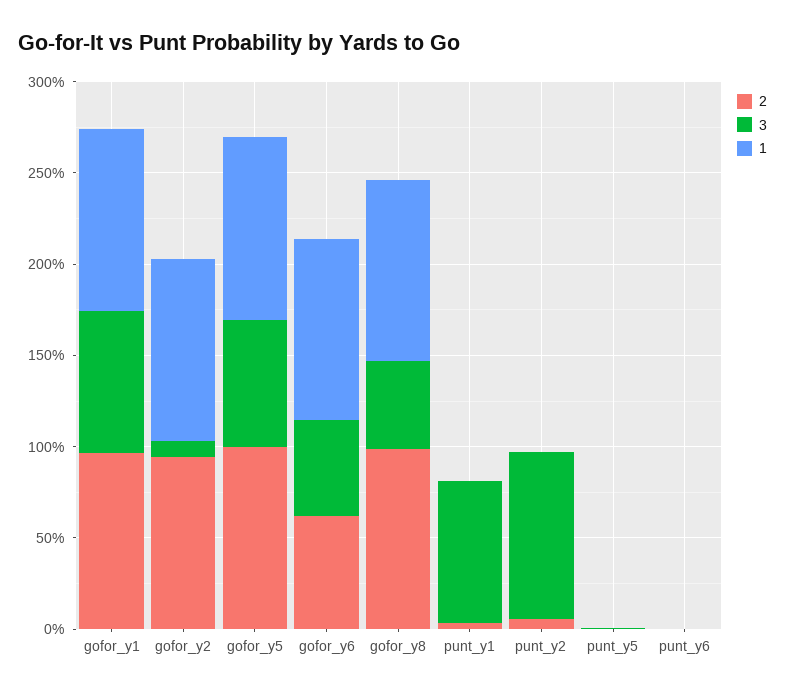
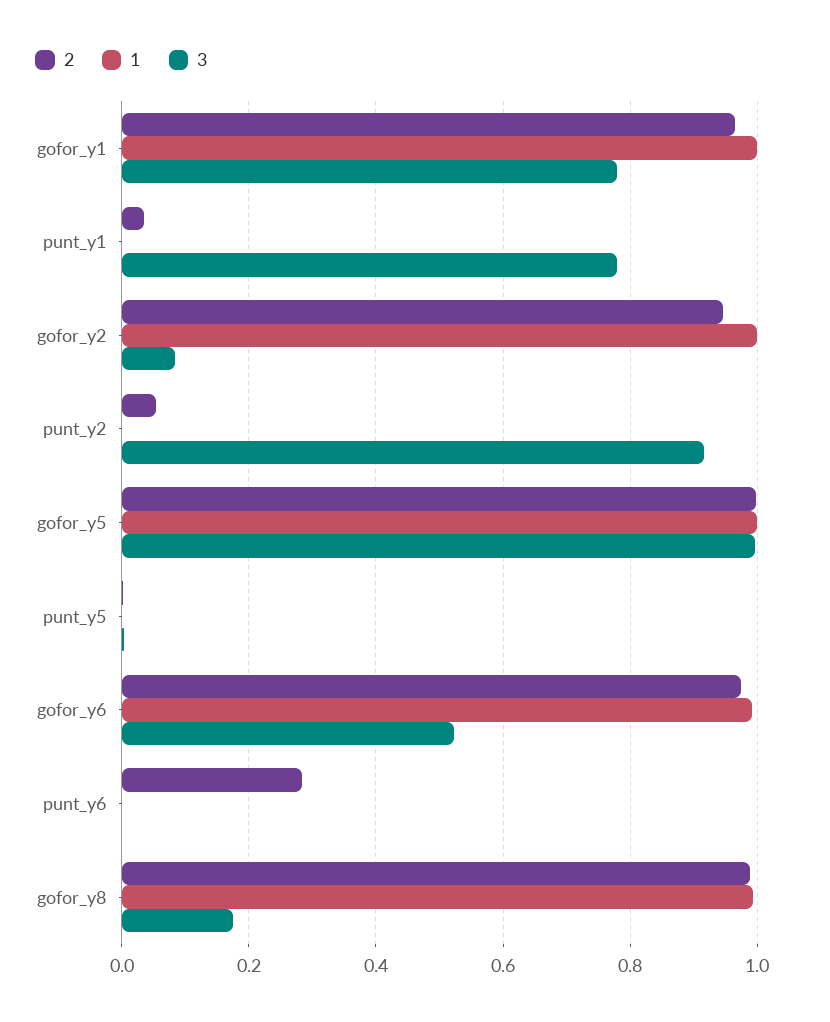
  {
    "2": {
      "gofor_y1": 0.96,
      "gofor_y2": 0.94,
      "gofor_y5": 1,
-     "gofor_y6": 0.6,
+     "gofor_y6": 0.98,
      "gofor_y8": 0.98,
      "punt_y1": 0.04,
      "punt_y2": 0.06,
      "punt_y5": 0,
-     "punt_y6": 0
+     "punt_y6": 0.28
    },
    "3": {
      "gofor_y1": 0.78,
      "gofor_y2": 0.08,
-     "gofor_y5": 0.7,
+     "gofor_y5": 1,
      "gofor_y6": 0.52,
-     "gofor_y8": 0.5,
+     "gofor_y8": 0.18,
      "punt_y1": 0.78,
      "punt_y2": 0.92,
      "punt_y5": 0,
      "punt_y6": 0
    },
    "1": {
      "gofor_y1": 1,
      "gofor_y2": 1,
      "gofor_y5": 1,
      "gofor_y6": 1,
      "gofor_y8": 1,
      "punt_y1": 0,
      "punt_y2": 0,
      "punt_y5": 0,
      "punt_y6": 0
    }
  }

